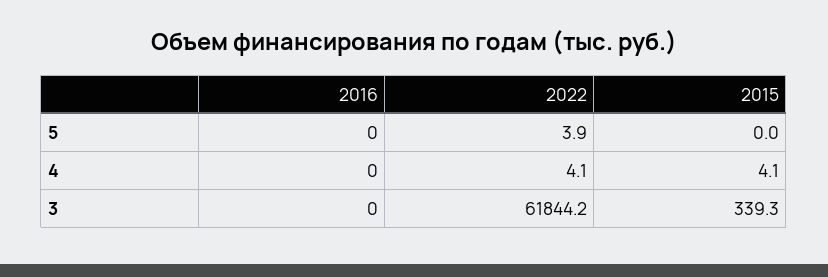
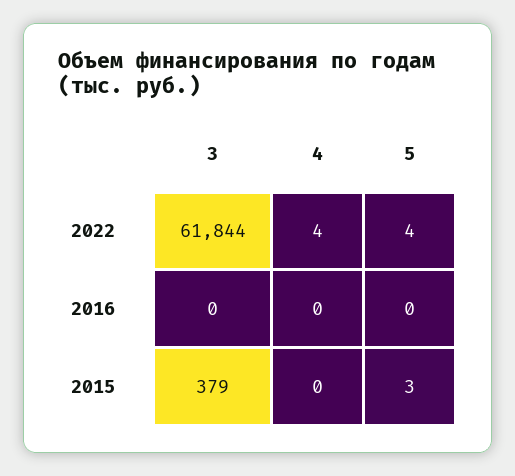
  {
    "2016": {
      "5": 0,
      "4": 0,
      "3": 0
    },
    "2022": {
      "5": 3.9,
      "4": 4.1,
      "3": 61844.2
    },
    "2015": {
-     "5": 0,
+     "5": 3,
-     "4": 4.1,
+     "4": 0,
-     "3": 339.3
+     "3": 379
    }
  }

